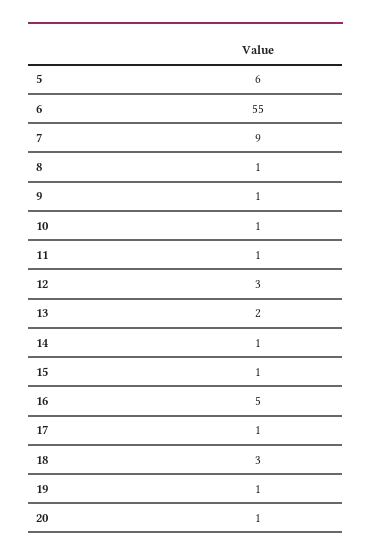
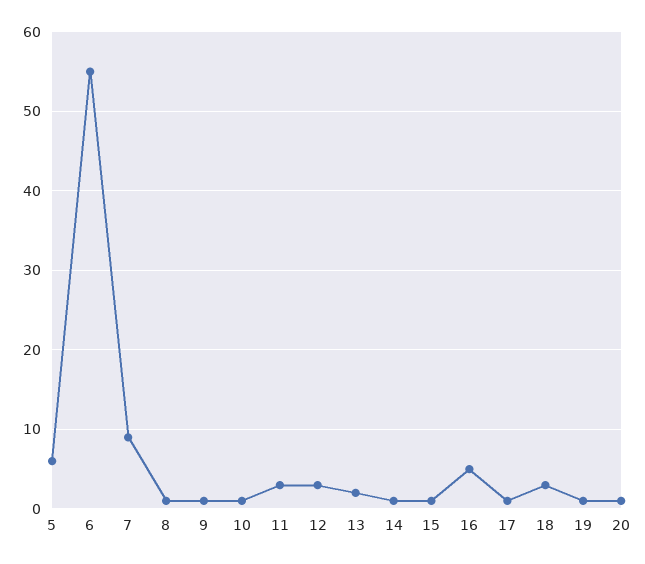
  {
    "5": 6,
    "6": 55,
    "7": 9,
    "8": 1,
    "9": 1,
    "10": 1,
-   "11": 1,
+   "11": 3,
    "12": 3,
    "13": 2,
    "14": 1,
    "15": 1,
    "16": 5,
    "17": 1,
    "18": 3,
    "19": 1,
    "20": 1
  }

